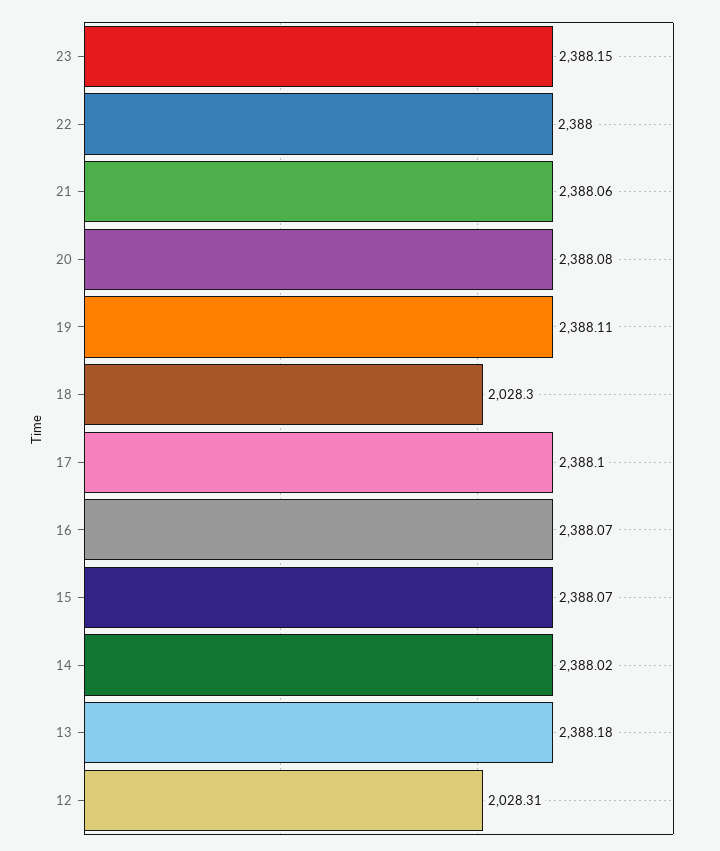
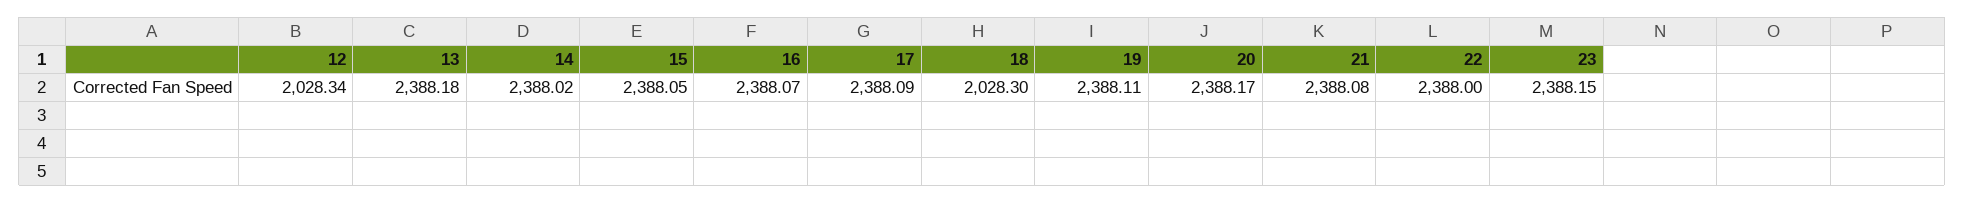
  {
    "23": 2388.15,
    "22": 2388,
-   "21": 2388.06,
+   "21": 2388.08,
-   "20": 2388.08,
+   "20": 2388.17,
    "19": 2388.11,
    "18": 2028.3,
-   "17": 2388.1,
+   "17": 2388.09,
    "16": 2388.07,
-   "15": 2388.07,
+   "15": 2388.05,
    "14": 2388.02,
    "13": 2388.18,
-   "12": 2028.31
+   "12": 2028.34
  }

